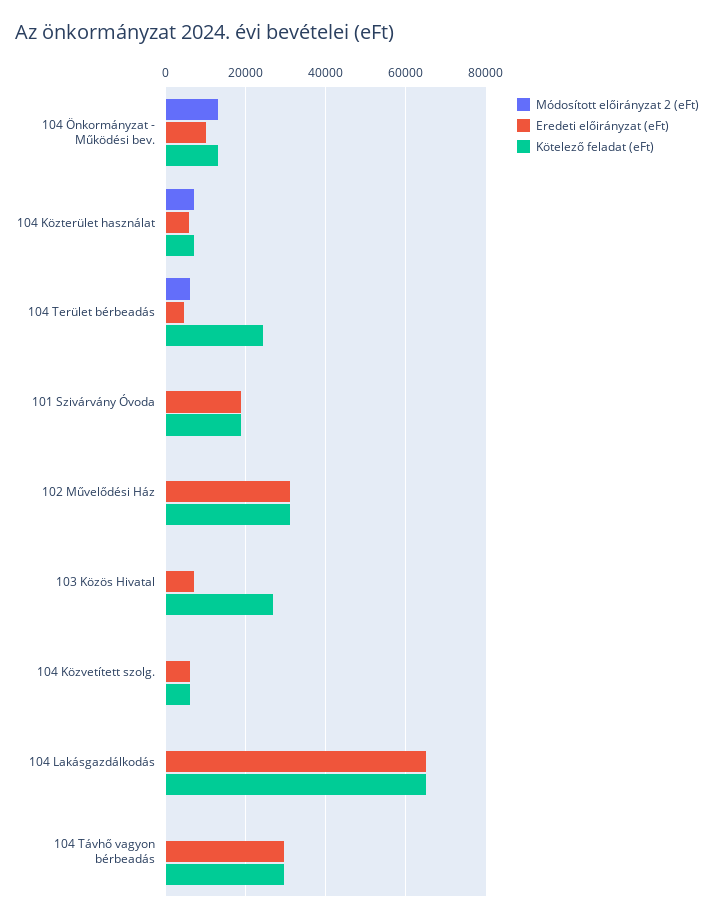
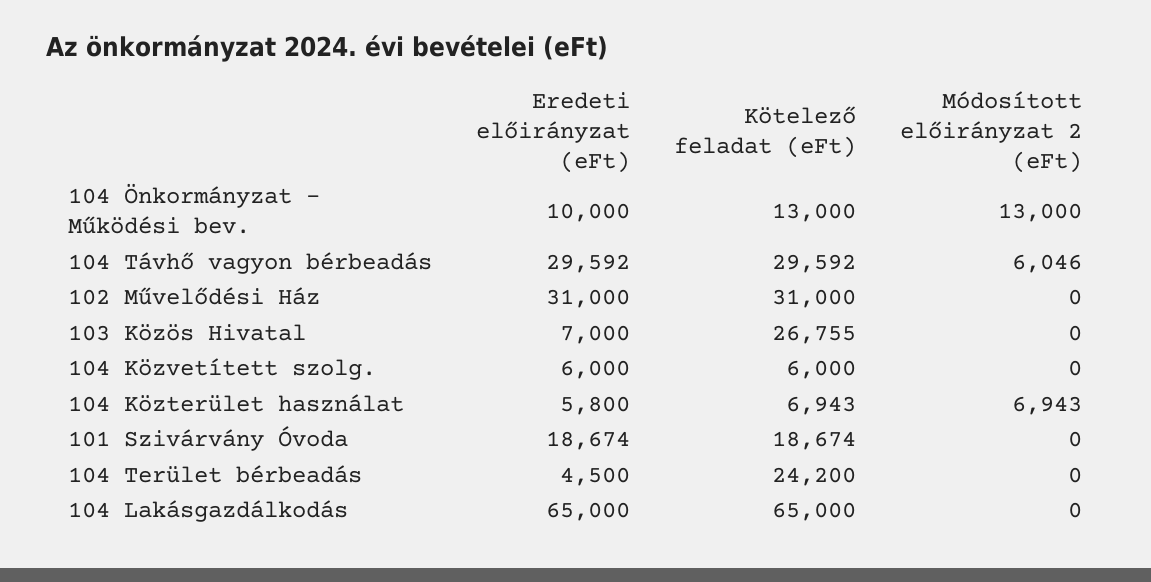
  {
    "Módosított előirányzat 2 (eFt)": {
      "104 Önkormányzat - Működési bev.": 13000,
      "104 Közterület használat": 6943,
-     "104 Terület bérbeadás": 6000,
+     "104 Terület bérbeadás": 0,
      "101 Szivárvány Óvoda": 0,
      "102 Művelődési Ház": 0,
      "103 Közös Hivatal": 0,
      "104 Közvetített szolg.": 0,
      "104 Lakásgazdálkodás": 0,
-     "104 Távhő vagyon bérbeadás": 0
+     "104 Távhő vagyon bérbeadás": 6046
    },
    "Eredeti előirányzat (eFt)": {
      "104 Önkormányzat - Működési bev.": 10000,
      "104 Közterület használat": 5800,
      "104 Terület bérbeadás": 4500,
      "101 Szivárvány Óvoda": 18674,
      "102 Művelődési Ház": 31000,
      "103 Közös Hivatal": 7000,
      "104 Közvetített szolg.": 6000,
      "104 Lakásgazdálkodás": 65000,
      "104 Távhő vagyon bérbeadás": 29592
    },
    "Kötelező feladat (eFt)": {
      "104 Önkormányzat - Működési bev.": 13000,
      "104 Közterület használat": 6943,
      "104 Terület bérbeadás": 24200,
      "101 Szivárvány Óvoda": 18674,
      "102 Művelődési Ház": 31000,
      "103 Közös Hivatal": 26755,
      "104 Közvetített szolg.": 6000,
      "104 Lakásgazdálkodás": 65000,
      "104 Távhő vagyon bérbeadás": 29592
    }
  }

